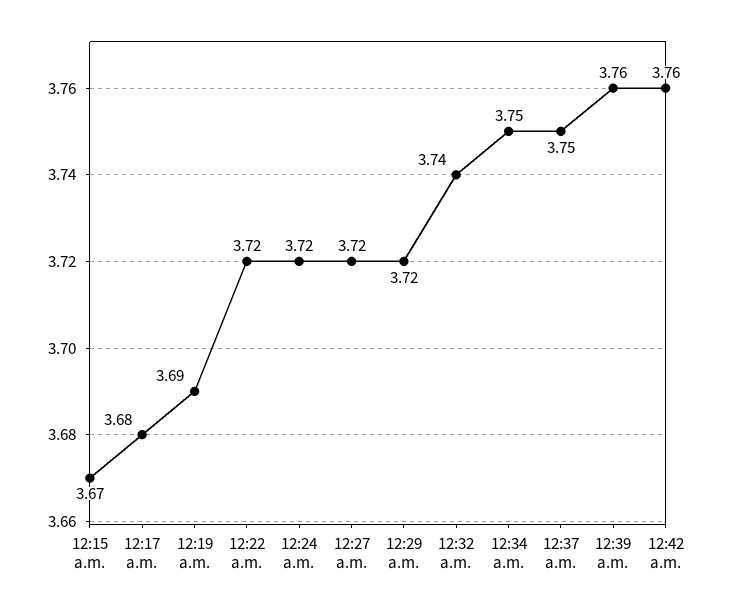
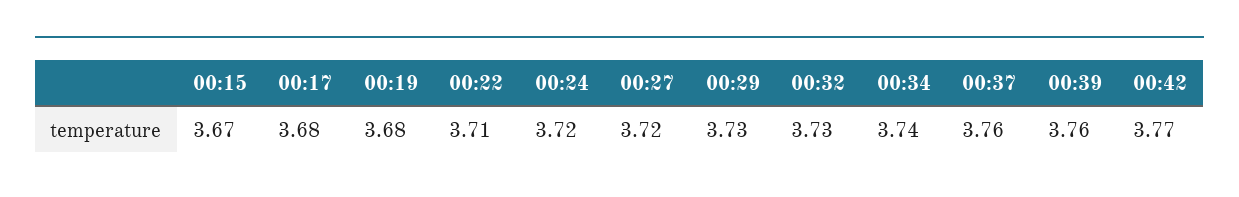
  {
    "12:15 a.m.": 3.67,
    "12:17 a.m.": 3.68,
-   "12:19 a.m.": 3.69,
+   "12:19 a.m.": 3.68,
-   "12:22 a.m.": 3.72,
+   "12:22 a.m.": 3.71,
    "12:24 a.m.": 3.72,
    "12:27 a.m.": 3.72,
-   "12:29 a.m.": 3.72,
+   "12:29 a.m.": 3.73,
-   "12:32 a.m.": 3.74,
+   "12:32 a.m.": 3.73,
-   "12:34 a.m.": 3.75,
+   "12:34 a.m.": 3.74,
-   "12:37 a.m.": 3.75,
+   "12:37 a.m.": 3.76,
    "12:39 a.m.": 3.76,
-   "12:42 a.m.": 3.76
+   "12:42 a.m.": 3.77
  }

